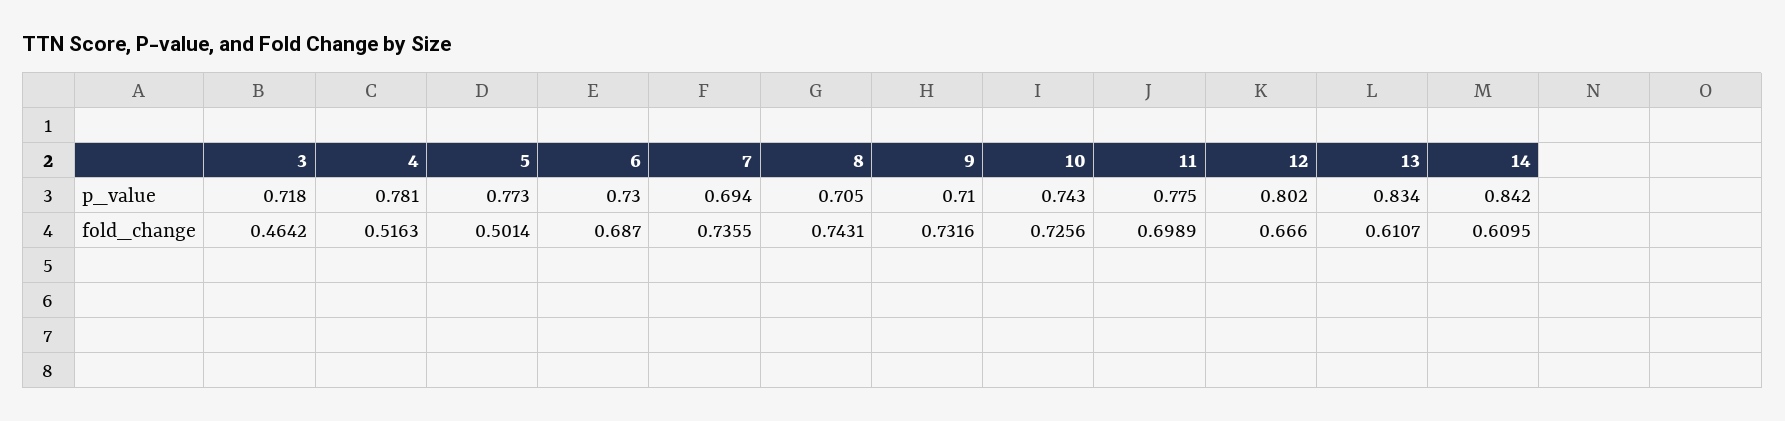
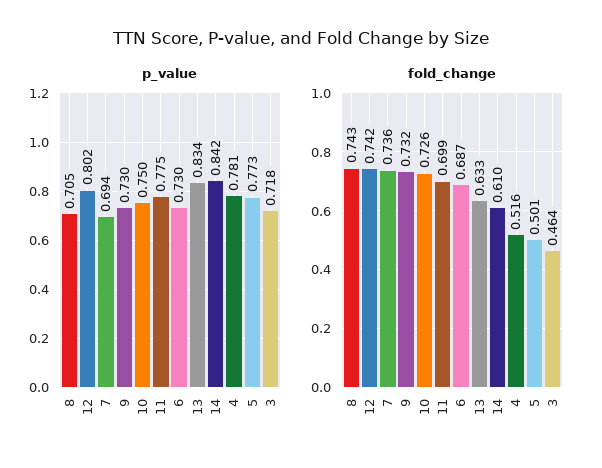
  {
    "p_value": {
      "3": 0.718,
      "4": 0.781,
      "5": 0.773,
      "6": 0.73,
      "7": 0.694,
      "8": 0.705,
-     "9": 0.71,
+     "9": 0.73,
-     "10": 0.743,
+     "10": 0.75,
      "11": 0.775,
      "12": 0.802,
      "13": 0.834,
      "14": 0.842
    },
    "fold_change": {
      "3": 0.4642,
      "4": 0.5163,
      "5": 0.5014,
      "6": 0.687,
      "7": 0.7355,
      "8": 0.7431,
      "9": 0.7316,
      "10": 0.7256,
      "11": 0.6989,
-     "12": 0.666,
+     "12": 0.742,
-     "13": 0.6107,
+     "13": 0.633,
      "14": 0.6095
    }
  }

